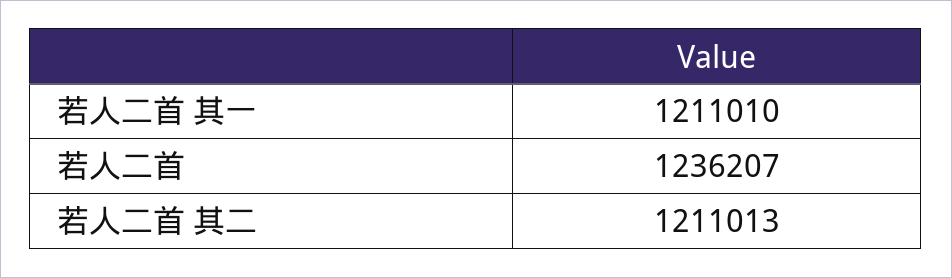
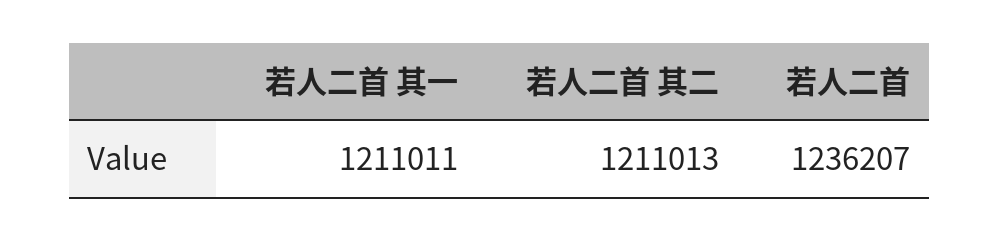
  {
-   "若人二首 其一": 1211010,
+   "若人二首 其一": 1211011,
    "若人二首": 1236207,
    "若人二首 其二": 1211013
  }

